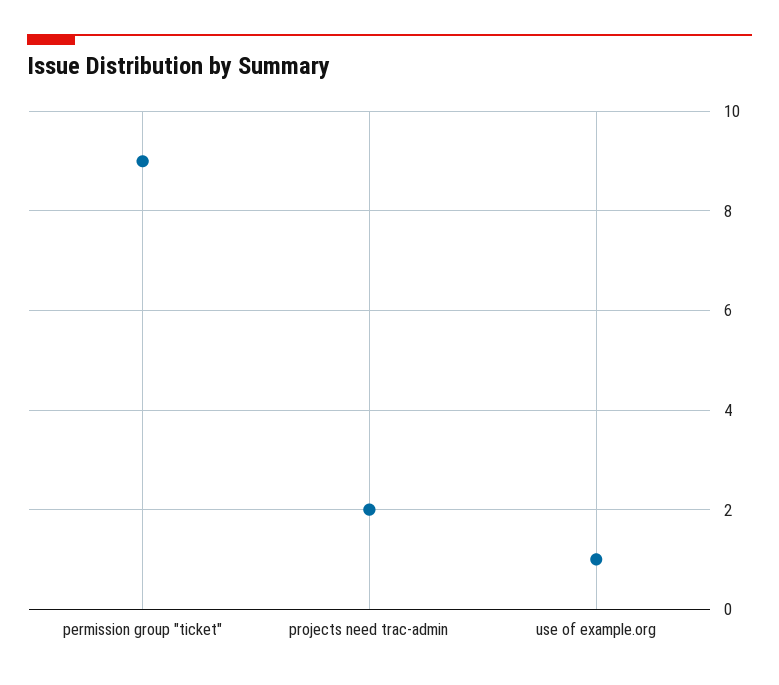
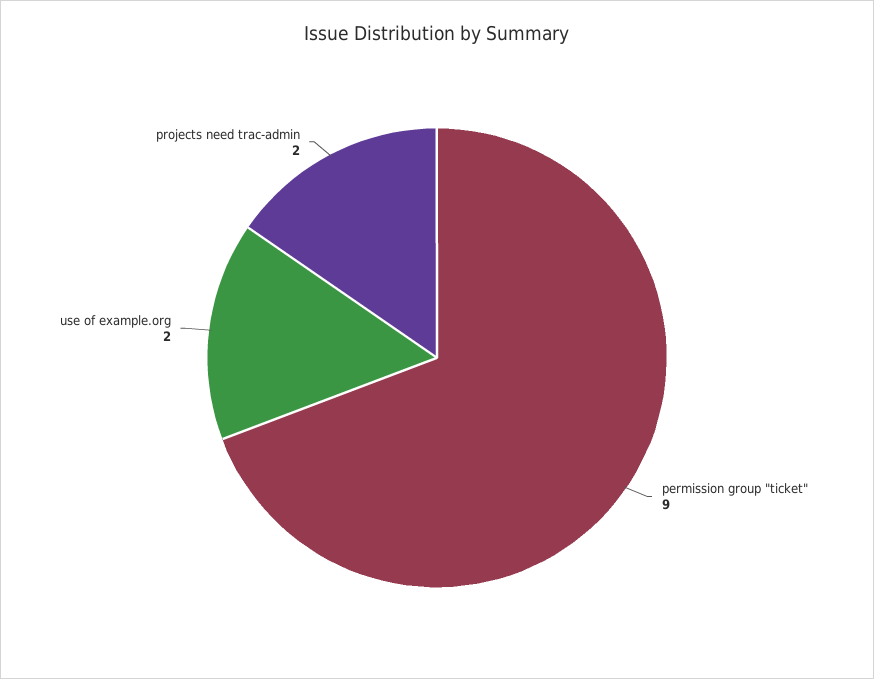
  {
    "permission group \"ticket\"": 9,
    "projects need trac-admin": 2,
-   "use of example.org": 1
+   "use of example.org": 2
  }

